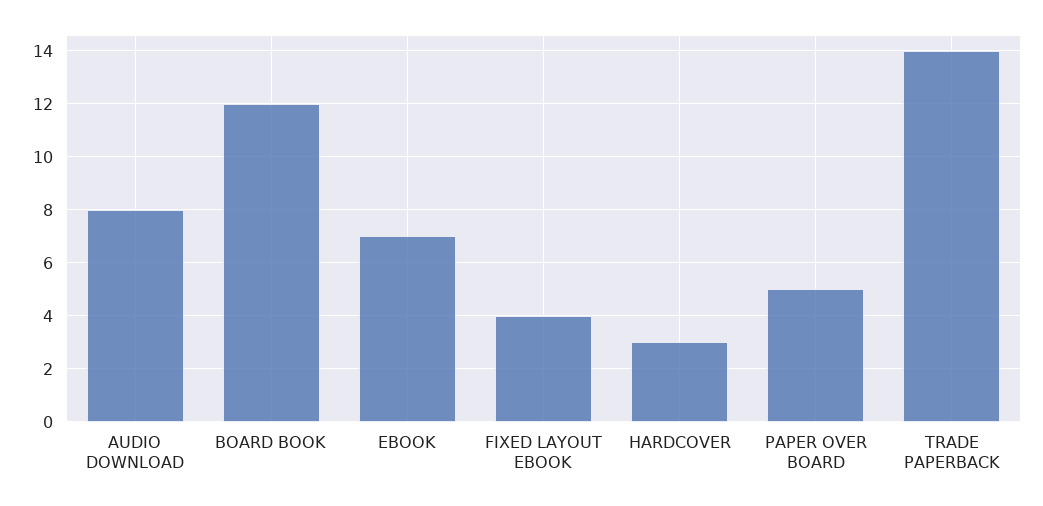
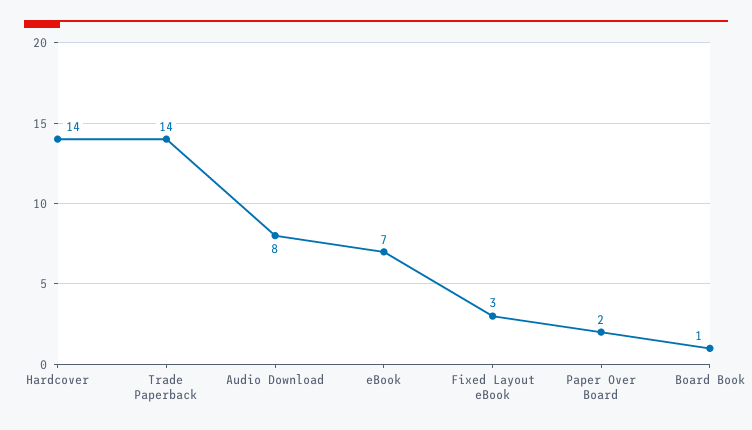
  {
    "AUDIO DOWNLOAD": 8,
-   "BOARD BOOK": 12,
+   "BOARD BOOK": 1,
    "EBOOK": 7,
-   "FIXED LAYOUT EBOOK": 4,
+   "FIXED LAYOUT EBOOK": 3,
-   "HARDCOVER": 3,
+   "HARDCOVER": 14,
-   "PAPER OVER BOARD": 5,
+   "PAPER OVER BOARD": 2,
    "TRADE PAPERBACK": 14
  }

